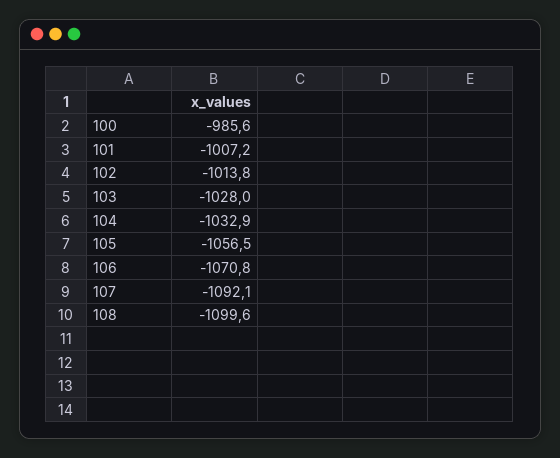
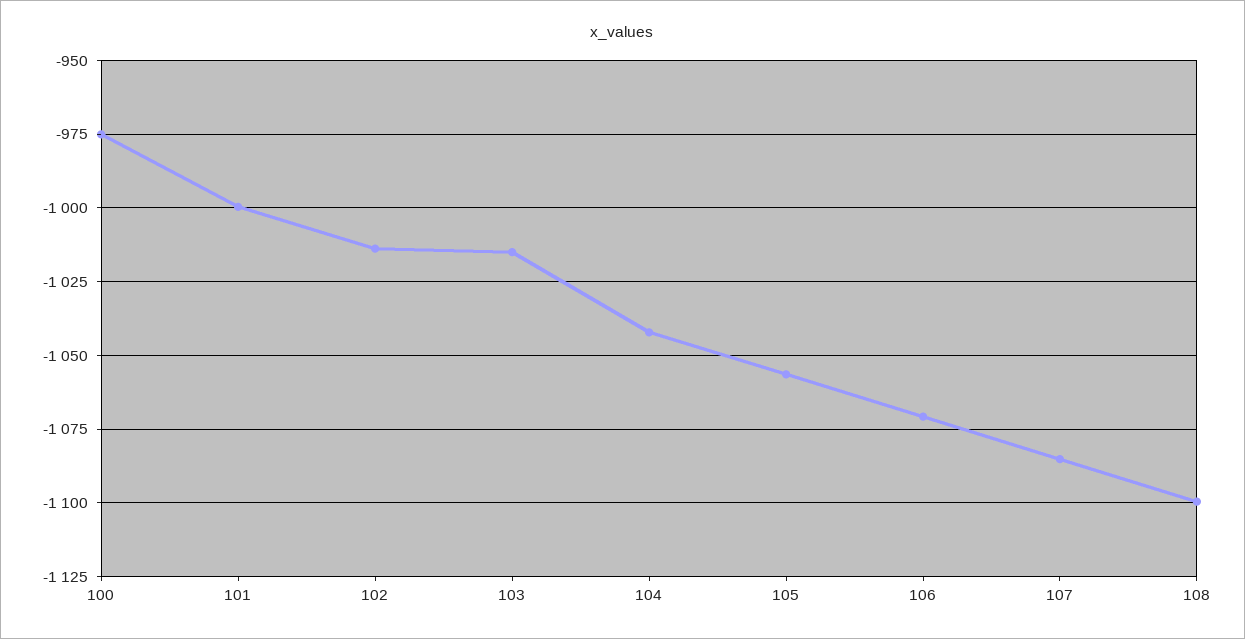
  {
-   "100": -985.6,
+   "100": -975,
-   "101": -1007.2,
+   "101": -1000,
    "102": -1013.8,
-   "103": -1028,
+   "103": -1015,
-   "104": -1032.9,
+   "104": -1042.5,
    "105": -1056.5,
    "106": -1070.8,
-   "107": -1092.1,
+   "107": -1085,
    "108": -1099.6
  }

